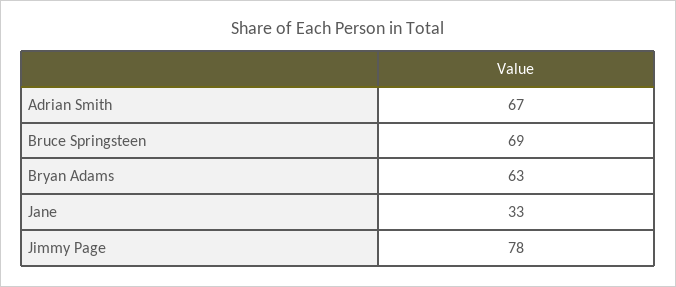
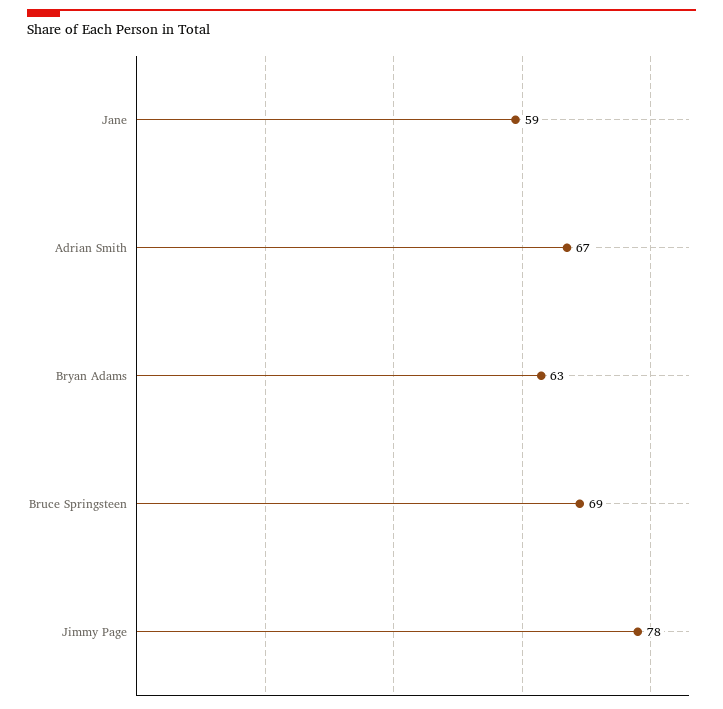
  {
    "Adrian Smith": 67,
    "Bruce Springsteen": 69,
    "Bryan Adams": 63,
-   "Jane": 33,
+   "Jane": 59,
    "Jimmy Page": 78
  }

